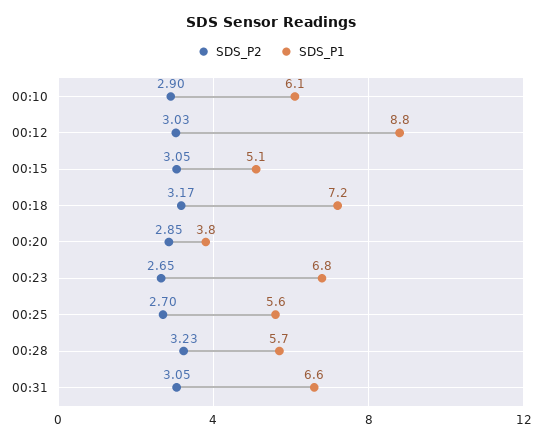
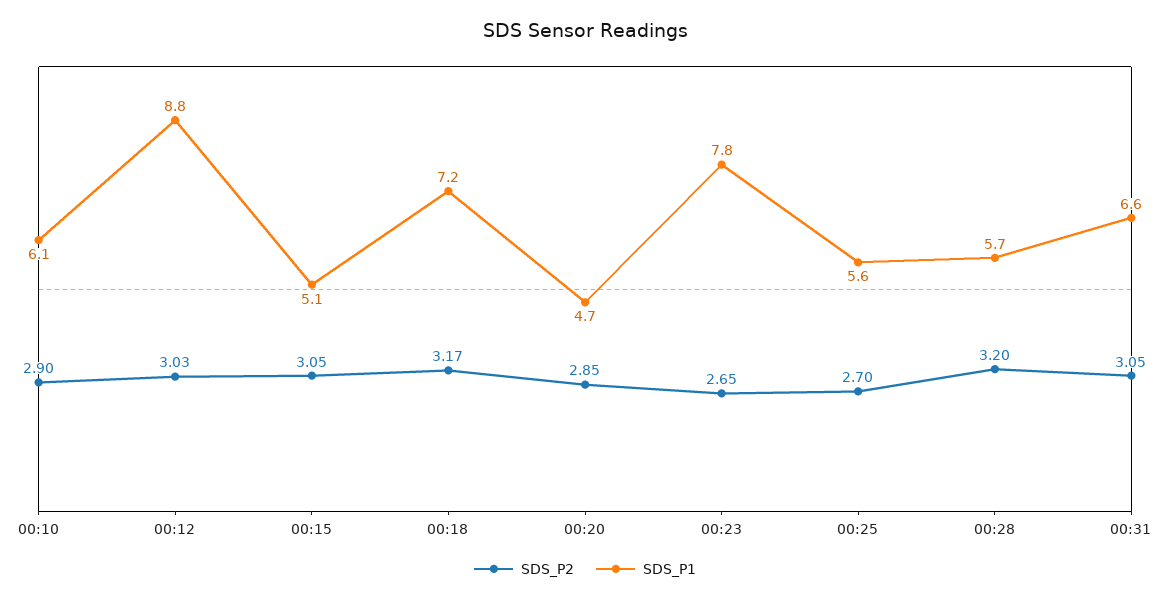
  {
    "SDS_P2": {
      "00:10": 2.9,
      "00:12": 3.03,
      "00:15": 3.05,
      "00:18": 3.17,
      "00:20": 2.85,
      "00:23": 2.65,
      "00:25": 2.7,
-     "00:28": 3.23,
+     "00:28": 3.2,
      "00:31": 3.05
    },
    "SDS_P1": {
      "00:10": 6.1,
      "00:12": 8.8,
      "00:15": 5.1,
      "00:18": 7.2,
-     "00:20": 3.8,
+     "00:20": 4.7,
-     "00:23": 6.8,
+     "00:23": 7.8,
      "00:25": 5.6,
      "00:28": 5.7,
      "00:31": 6.6
    }
  }

